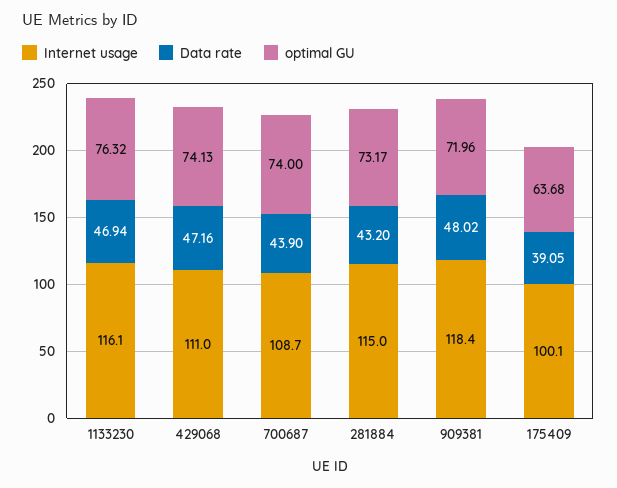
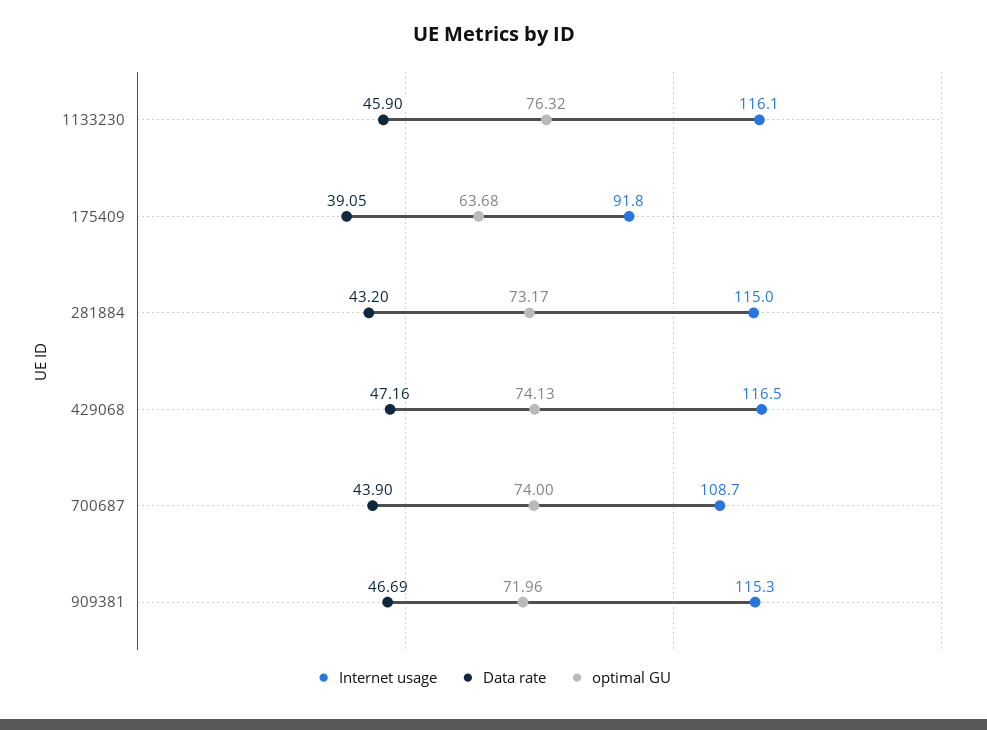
  {
    "Internet usage": {
      "1133230": 116.1,
-     "429068": 111,
+     "429068": 116.5,
      "700687": 108.7,
      "281884": 115,
-     "909381": 118.4,
+     "909381": 115.3,
-     "175409": 100.1
+     "175409": 91.8
    },
    "Data rate": {
-     "1133230": 46.94,
+     "1133230": 45.9,
      "429068": 47.16,
      "700687": 43.9,
      "281884": 43.2,
-     "909381": 48.02,
+     "909381": 46.69,
      "175409": 39.05
    },
    "optimal GU": {
      "1133230": 76.32,
      "429068": 74.13,
      "700687": 74,
      "281884": 73.17,
      "909381": 71.96,
      "175409": 63.68
    }
  }

